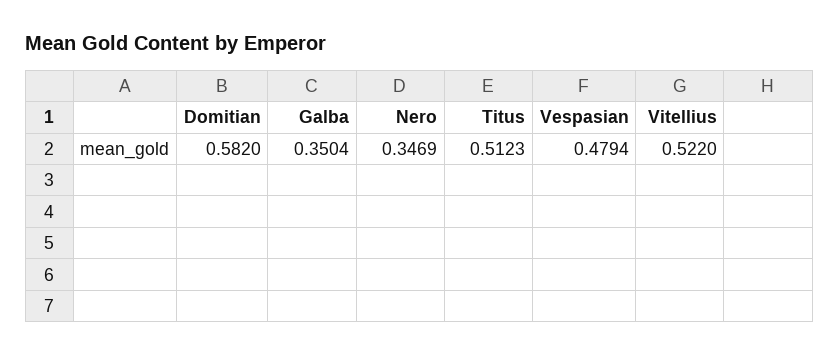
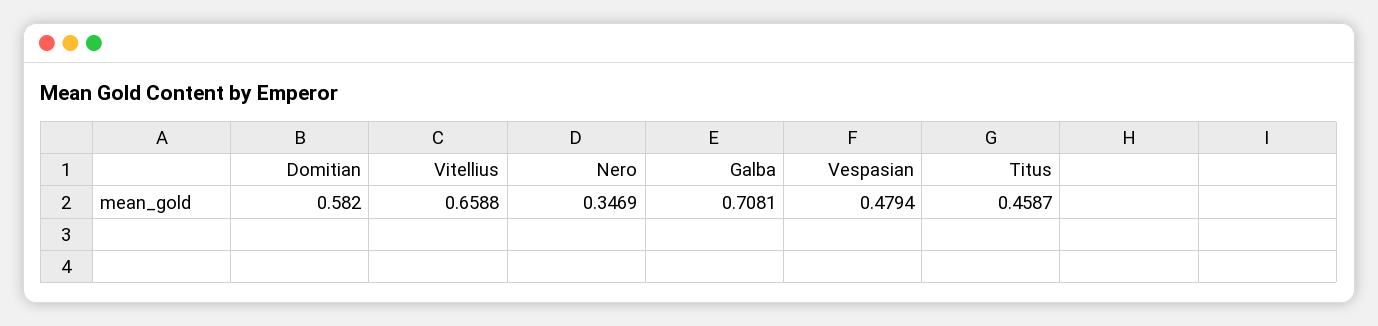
  {
    "Domitian": 0.582,
-   "Galba": 0.3504,
+   "Galba": 0.7081,
    "Nero": 0.3469,
-   "Titus": 0.5123,
+   "Titus": 0.4587,
    "Vespasian": 0.4794,
-   "Vitellius": 0.522
+   "Vitellius": 0.6588
  }

